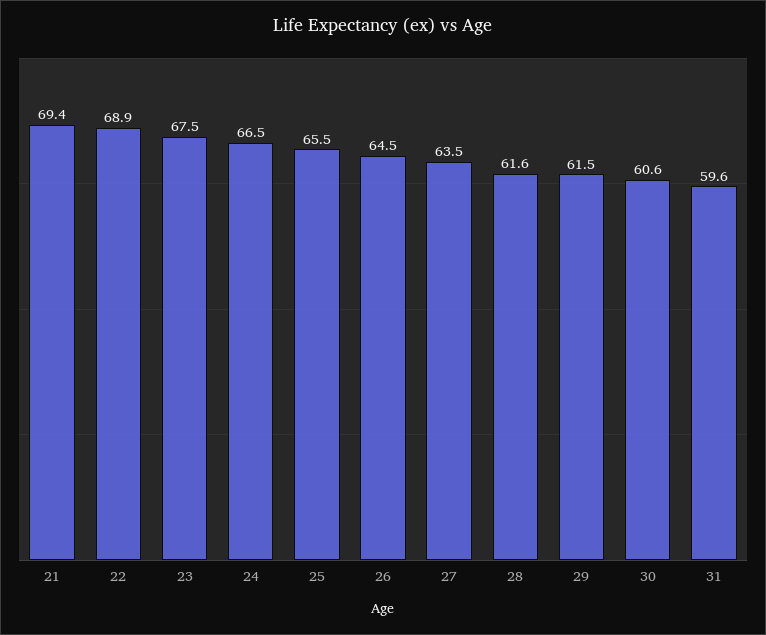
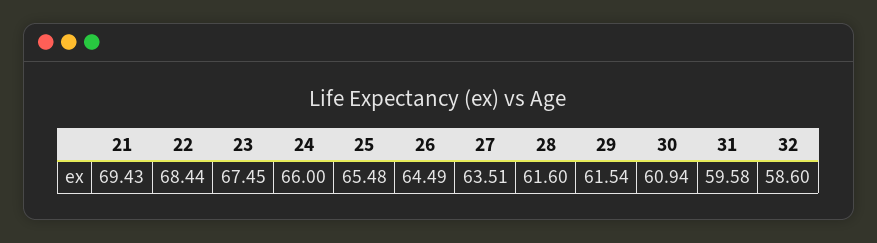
  {
    "21": 69.43,
-   "22": 68.9,
+   "22": 68.44,
    "23": 67.45,
-   "24": 66.5,
+   "24": 66,
    "25": 65.48,
    "26": 64.49,
    "27": 63.51,
    "28": 61.6,
    "29": 61.54,
-   "30": 60.6,
+   "30": 60.94,
-   "31": 59.58
+   "31": 59.58,
+   "32": 58.6
  }

